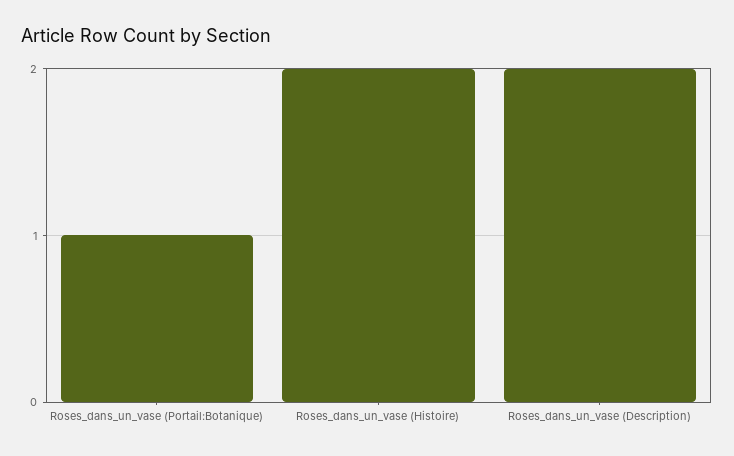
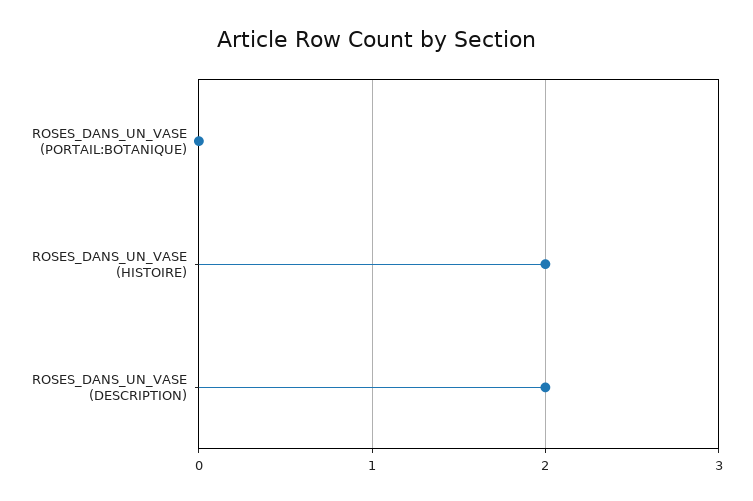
  {
-   "Roses_dans_un_vase (Portail:Botanique)": 1,
+   "Roses_dans_un_vase (Portail:Botanique)": 0,
    "Roses_dans_un_vase (Histoire)": 2,
    "Roses_dans_un_vase (Description)": 2
  }

